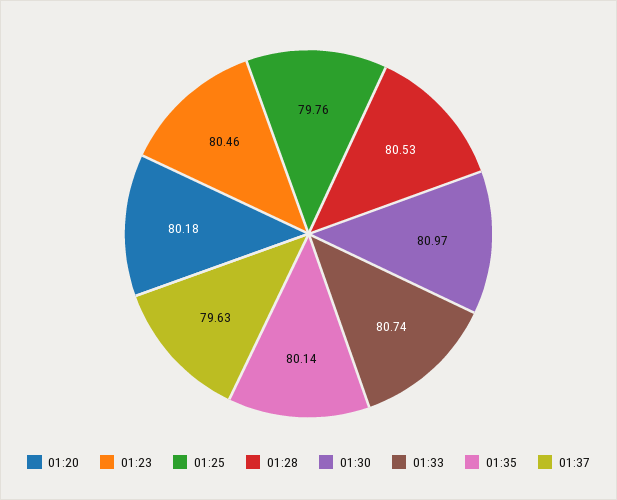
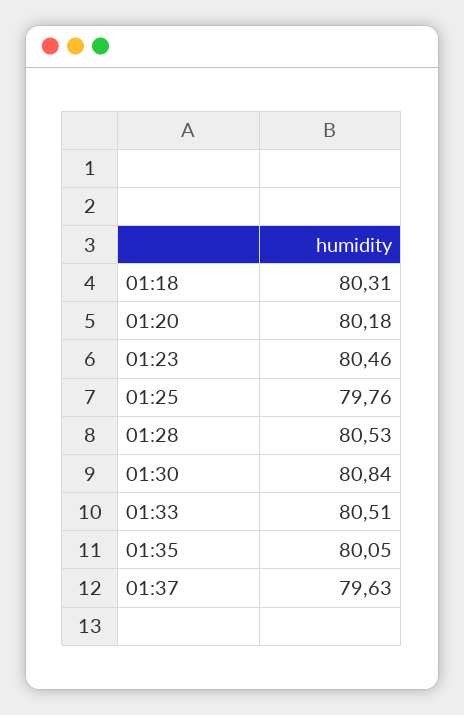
  {
    "01:20": 80.18,
    "01:23": 80.46,
    "01:25": 79.76,
    "01:28": 80.53,
-   "01:30": 80.97,
+   "01:30": 80.84,
-   "01:33": 80.74,
+   "01:33": 80.51,
-   "01:35": 80.14,
+   "01:35": 80.05,
-   "01:37": 79.63
+   "01:37": 79.63,
+   "01:18": 80.31
  }

